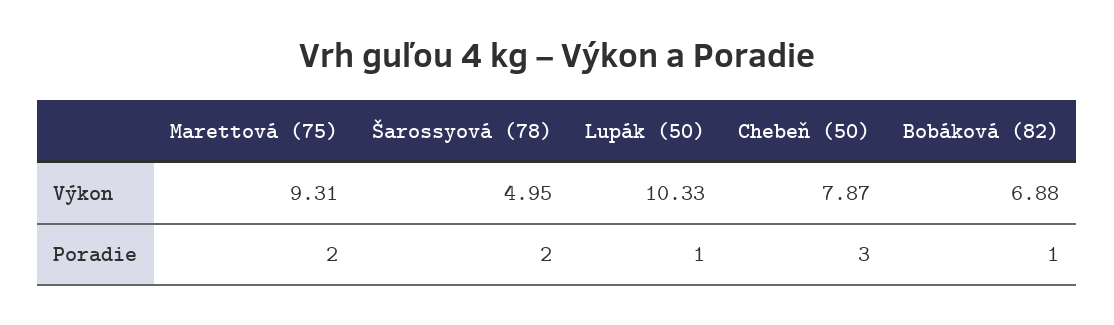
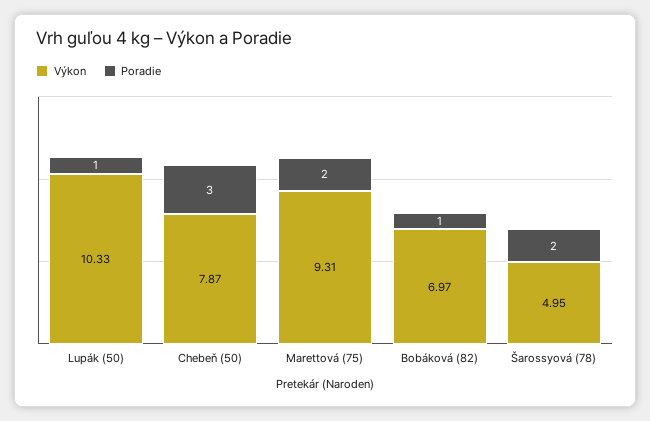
  {
    "Výkon": {
      "Marettová (75)": 9.31,
      "Šarossyová (78)": 4.95,
      "Lupák (50)": 10.33,
      "Chebeň (50)": 7.87,
-     "Bobáková (82)": 6.88
+     "Bobáková (82)": 6.97
    },
    "Poradie": {
      "Marettová (75)": 2,
      "Šarossyová (78)": 2,
      "Lupák (50)": 1,
      "Chebeň (50)": 3,
      "Bobáková (82)": 1
    }
  }

